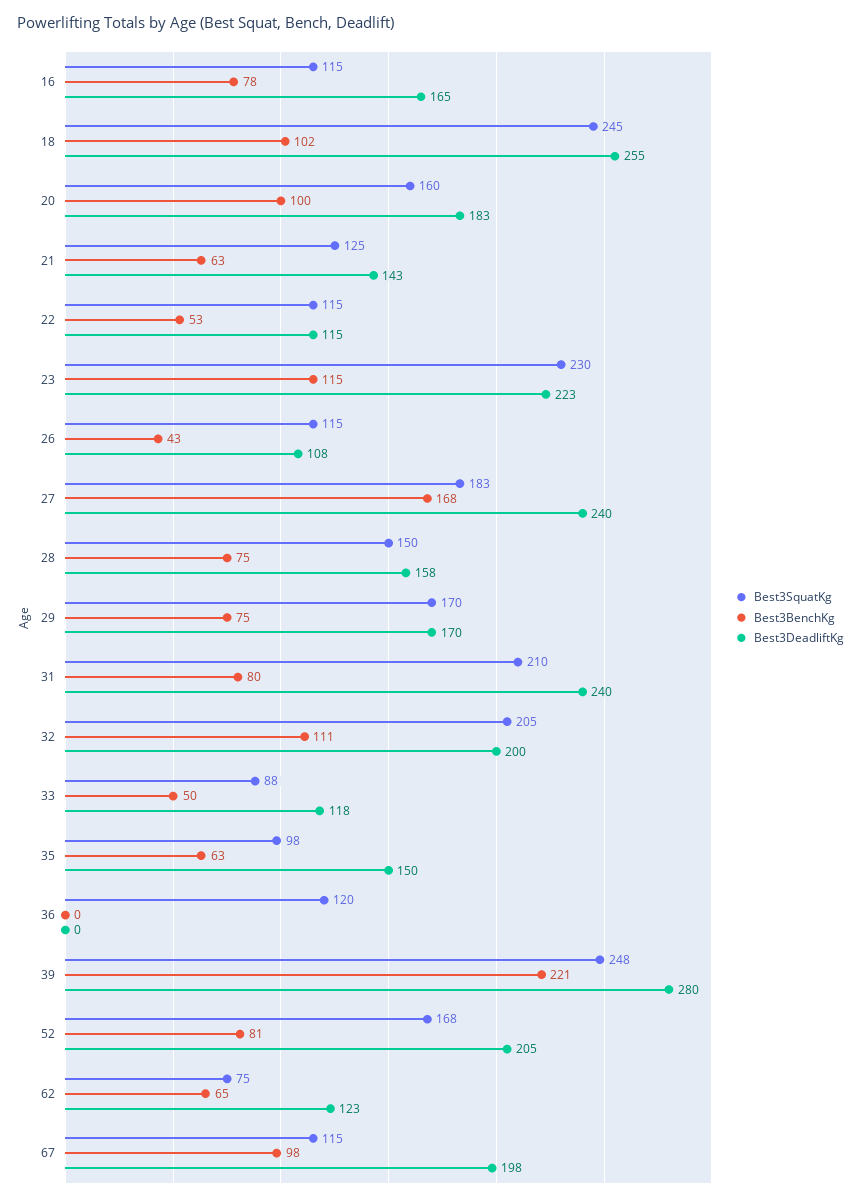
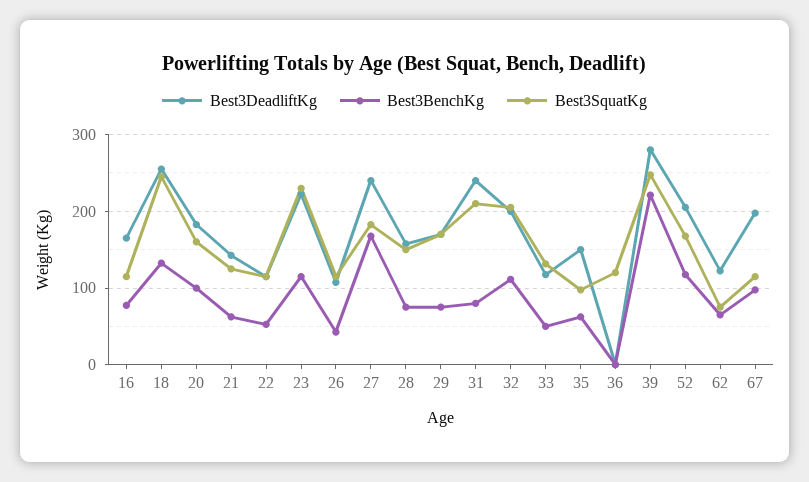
  {
    "Best3SquatKg": {
      "16": 115,
      "18": 245,
      "20": 160,
      "21": 125,
      "22": 115,
      "23": 230,
      "26": 115,
      "27": 183,
      "28": 150,
      "29": 170,
      "31": 210,
      "32": 205,
-     "33": 88,
+     "33": 130,
      "35": 98,
      "36": 120,
      "39": 248,
      "52": 168,
      "62": 75,
      "67": 115
    },
    "Best3BenchKg": {
      "16": 78,
-     "18": 102,
+     "18": 130,
      "20": 100,
      "21": 63,
      "22": 53,
      "23": 115,
      "26": 43,
      "27": 168,
      "28": 75,
      "29": 75,
      "31": 80,
      "32": 111,
      "33": 50,
      "35": 63,
      "36": 0,
      "39": 221,
-     "52": 81,
+     "52": 120,
      "62": 65,
      "67": 98
    },
    "Best3DeadliftKg": {
      "16": 165,
      "18": 255,
      "20": 183,
      "21": 143,
      "22": 115,
      "23": 223,
      "26": 108,
      "27": 240,
      "28": 158,
      "29": 170,
      "31": 240,
      "32": 200,
      "33": 118,
      "35": 150,
      "36": 0,
      "39": 280,
      "52": 205,
      "62": 123,
      "67": 198
    }
  }

